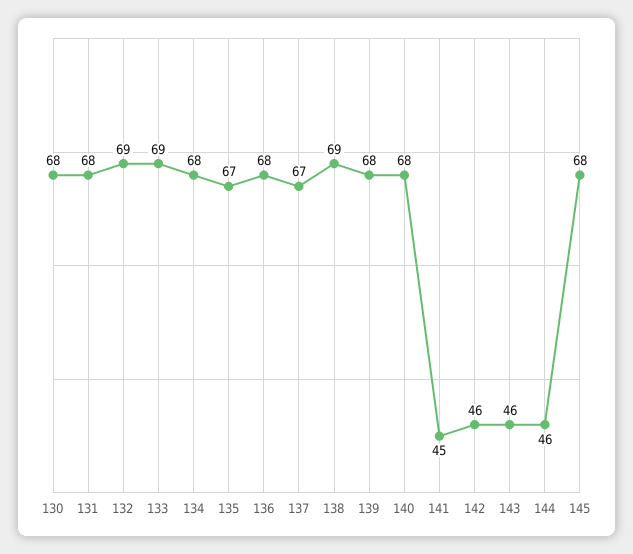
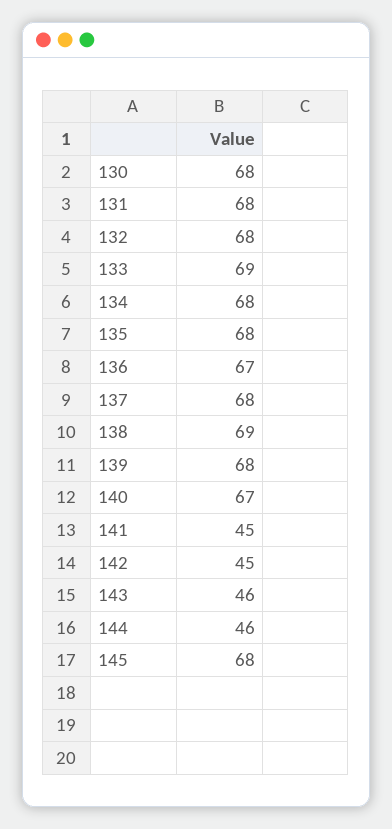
  {
    "130": 68,
    "131": 68,
-   "132": 69,
+   "132": 68,
    "133": 69,
    "134": 68,
-   "135": 67,
+   "135": 68,
-   "136": 68,
+   "136": 67,
-   "137": 67,
+   "137": 68,
    "138": 69,
    "139": 68,
-   "140": 68,
+   "140": 67,
    "141": 45,
-   "142": 46,
+   "142": 45,
    "143": 46,
    "144": 46,
    "145": 68
  }

